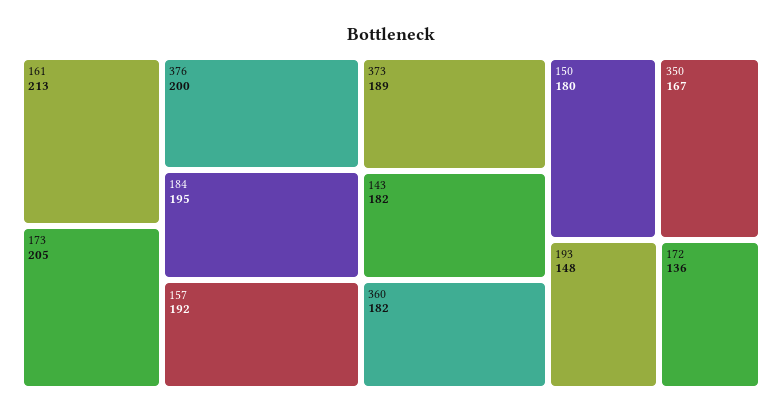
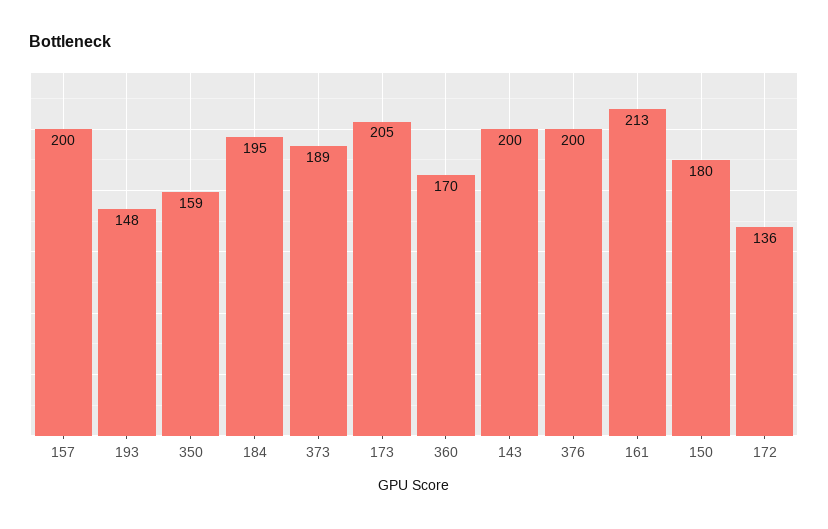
  {
    "161": 213,
    "173": 205,
    "376": 200,
    "184": 195,
-   "157": 192,
+   "157": 200,
    "373": 189,
-   "143": 182,
+   "143": 200,
-   "360": 182,
+   "360": 170,
    "150": 180,
-   "350": 167,
+   "350": 159,
    "193": 148,
    "172": 136
  }

